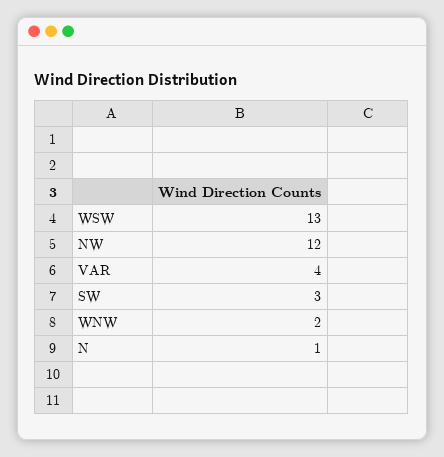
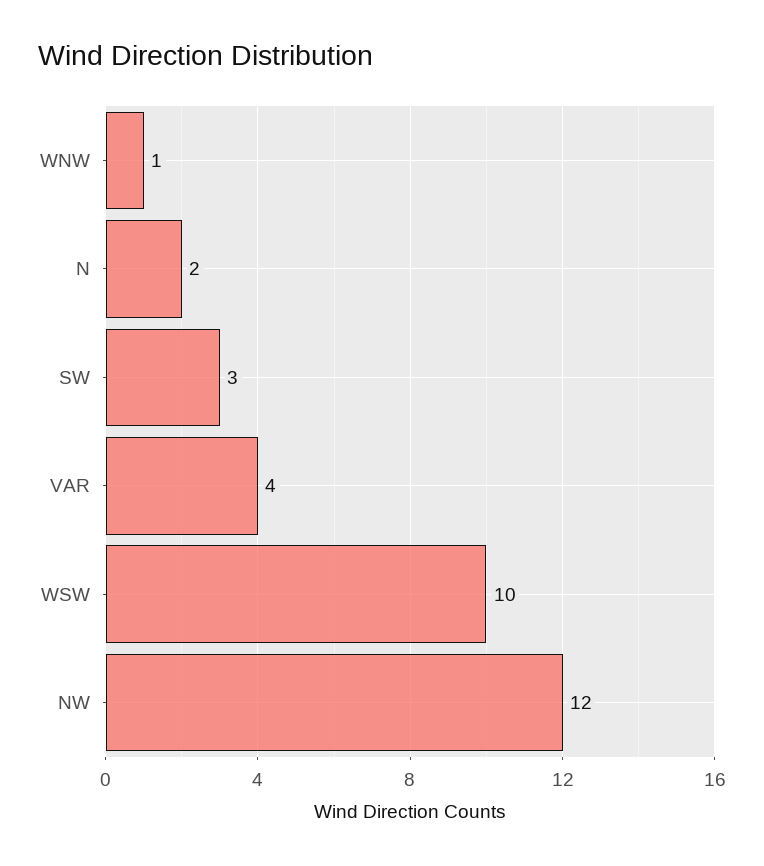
  {
-   "WSW": 13,
+   "WSW": 10,
    "NW": 12,
    "VAR": 4,
    "SW": 3,
-   "WNW": 2,
+   "WNW": 1,
-   "N": 1
+   "N": 2
  }

